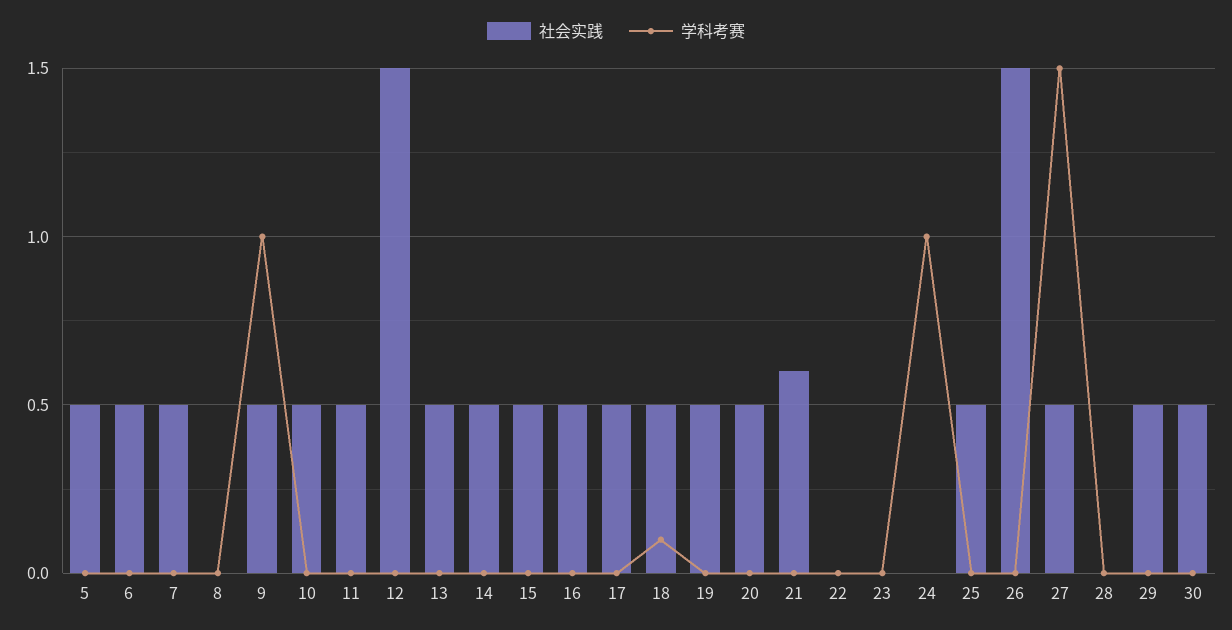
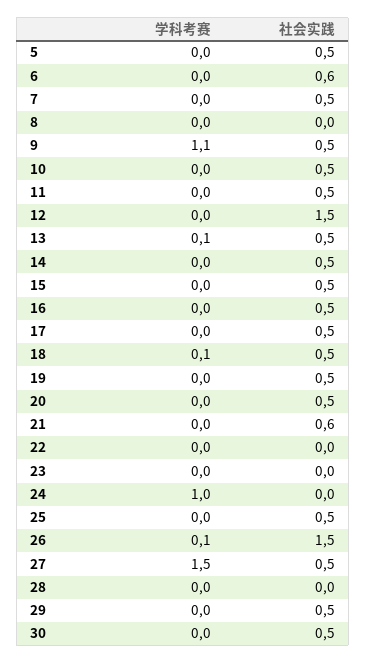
  {
    "社会实践": {
      "5": 0.5,
-     "6": 0.5,
+     "6": 0.6,
      "7": 0.5,
      "8": 0,
      "9": 0.5,
      "10": 0.5,
      "11": 0.5,
      "12": 1.5,
      "13": 0.5,
      "14": 0.5,
      "15": 0.5,
      "16": 0.5,
      "17": 0.5,
      "18": 0.5,
      "19": 0.5,
      "20": 0.5,
      "21": 0.6,
      "22": 0,
      "23": 0,
      "24": 0,
      "25": 0.5,
      "26": 1.5,
      "27": 0.5,
      "28": 0,
      "29": 0.5,
      "30": 0.5
    },
    "学科考赛": {
      "5": 0,
      "6": 0,
      "7": 0,
      "8": 0,
-     "9": 1,
+     "9": 1.1,
      "10": 0,
      "11": 0,
      "12": 0,
-     "13": 0,
+     "13": 0.1,
      "14": 0,
      "15": 0,
      "16": 0,
      "17": 0,
      "18": 0.1,
      "19": 0,
      "20": 0,
      "21": 0,
      "22": 0,
      "23": 0,
      "24": 1,
      "25": 0,
-     "26": 0,
+     "26": 0.1,
      "27": 1.5,
      "28": 0,
      "29": 0,
      "30": 0
    }
  }

